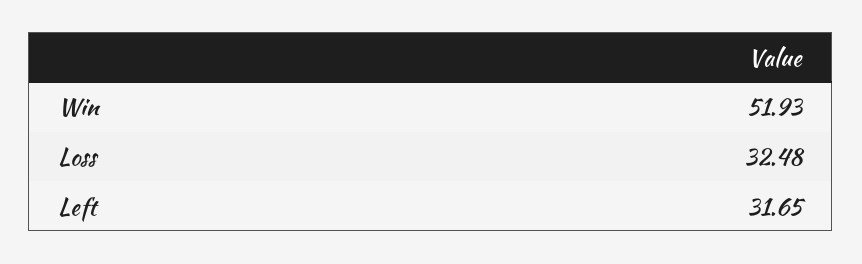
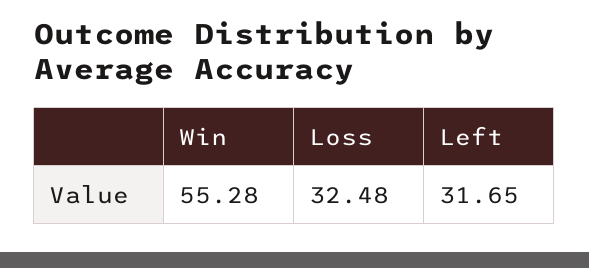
  {
-   "Win": 51.93,
+   "Win": 55.28,
    "Loss": 32.48,
    "Left": 31.65
  }

